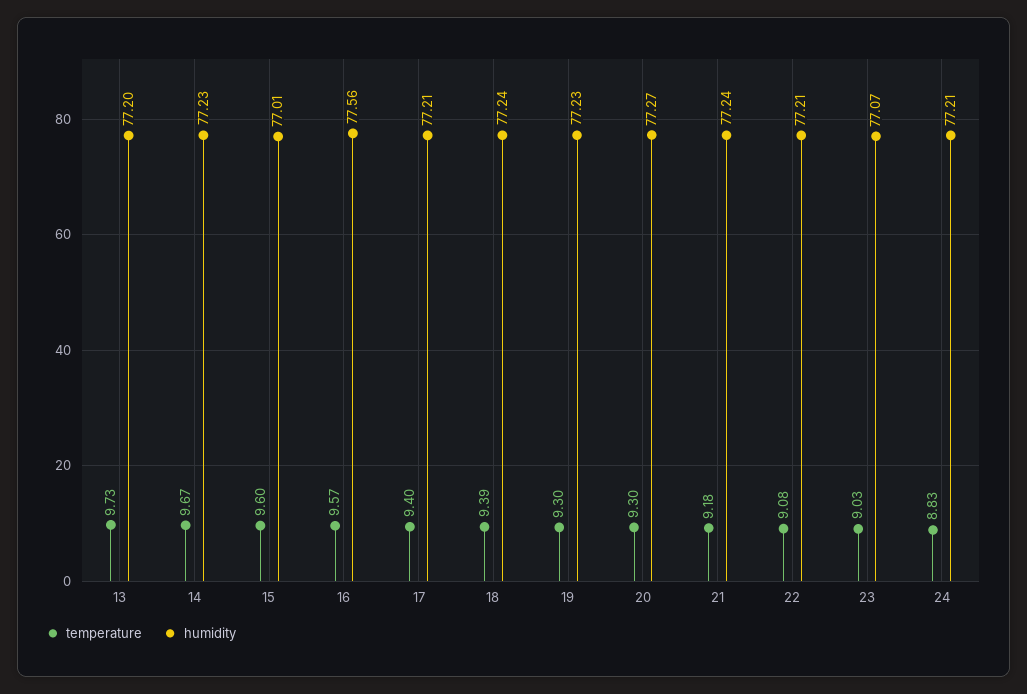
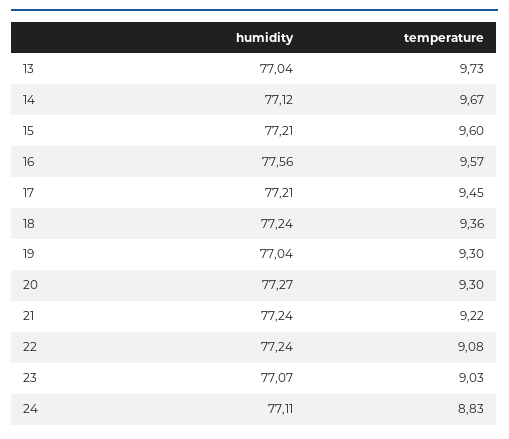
  {
    "temperature": {
      "13": 9.73,
      "14": 9.67,
      "15": 9.6,
      "16": 9.57,
-     "17": 9.4,
+     "17": 9.45,
-     "18": 9.39,
+     "18": 9.36,
      "19": 9.3,
      "20": 9.3,
-     "21": 9.18,
+     "21": 9.22,
      "22": 9.08,
      "23": 9.03,
      "24": 8.83
    },
    "humidity": {
-     "13": 77.2,
+     "13": 77.04,
-     "14": 77.23,
+     "14": 77.12,
-     "15": 77.01,
+     "15": 77.21,
      "16": 77.56,
      "17": 77.21,
      "18": 77.24,
-     "19": 77.23,
+     "19": 77.04,
      "20": 77.27,
      "21": 77.24,
-     "22": 77.21,
+     "22": 77.24,
      "23": 77.07,
-     "24": 77.21
+     "24": 77.11
    }
  }

